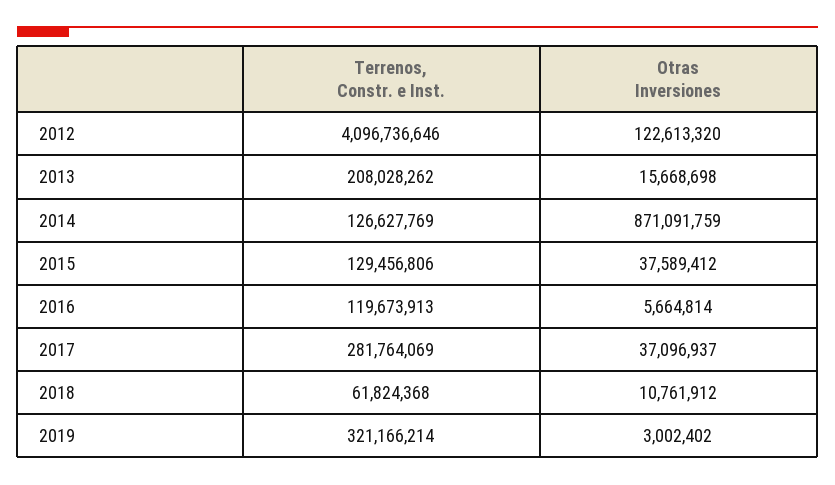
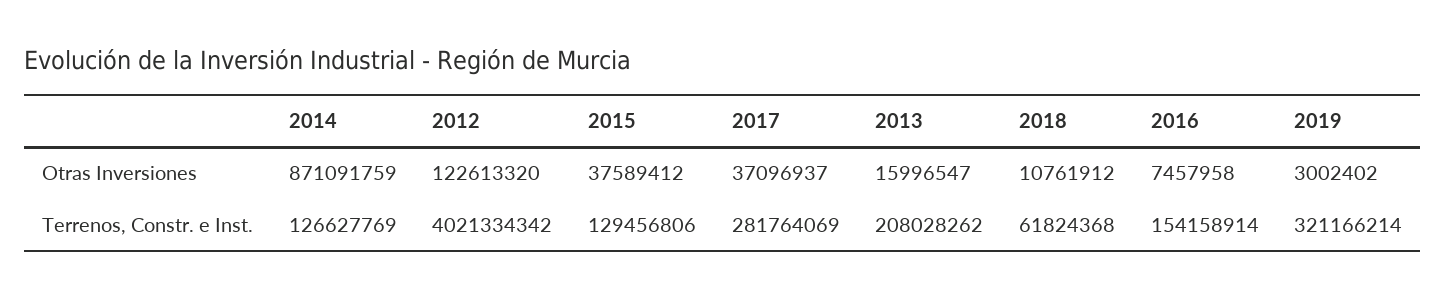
  {
    "Terrenos, Constr. e Inst.": {
-     "2012": 4096736646,
+     "2012": 4021334342,
      "2013": 208028262,
      "2014": 126627769,
      "2015": 129456806,
-     "2016": 119673913,
+     "2016": 154158914,
      "2017": 281764069,
      "2018": 61824368,
      "2019": 321166214
    },
    "Otras Inversiones": {
      "2012": 122613320,
-     "2013": 15668698,
+     "2013": 15996547,
      "2014": 871091759,
      "2015": 37589412,
-     "2016": 5664814,
+     "2016": 7457958,
      "2017": 37096937,
      "2018": 10761912,
      "2019": 3002402
    }
  }

